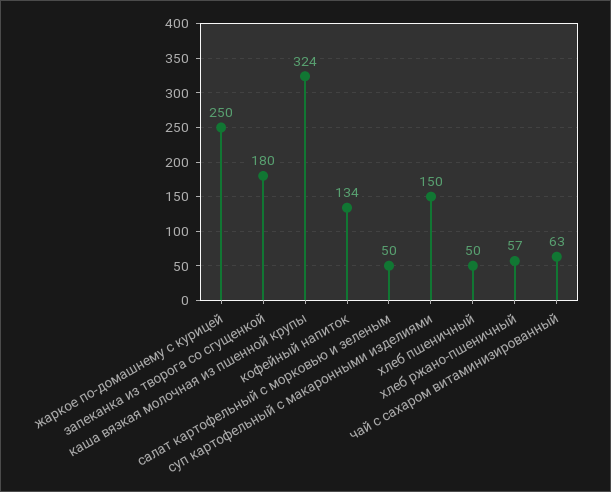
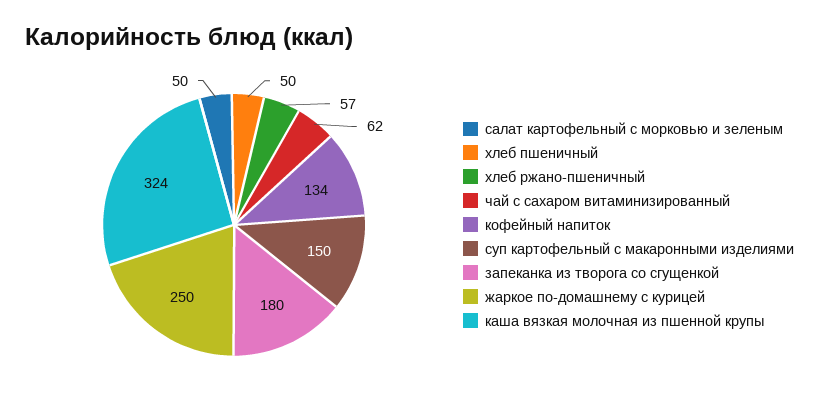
  {
    "жаркое по-домашнему с курицей": 250,
    "запеканка из творога со сгущенкой": 180,
    "каша вязкая молочная из пшенной крупы": 324,
    "кофейный напиток": 134,
    "салат картофельный с морковью и зеленым": 50,
    "суп картофельный с макаронными изделиями": 150,
    "хлеб пшеничный": 50,
    "хлеб ржано-пшеничный": 57,
-   "чай с сахаром витаминизированный": 63
+   "чай с сахаром витаминизированный": 62
  }

